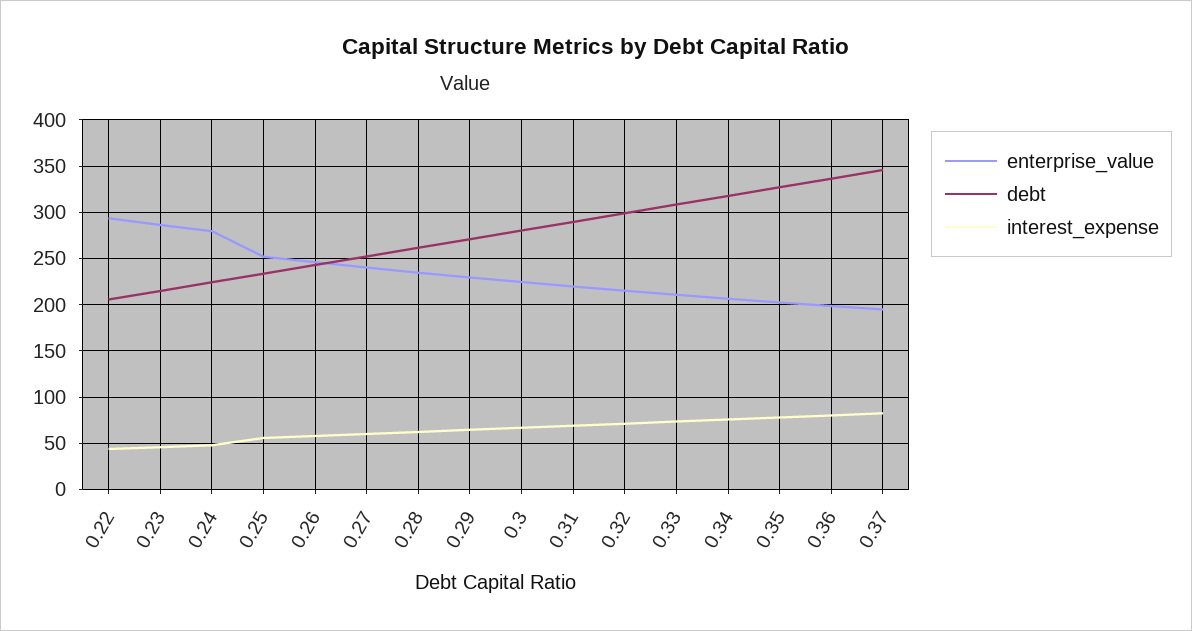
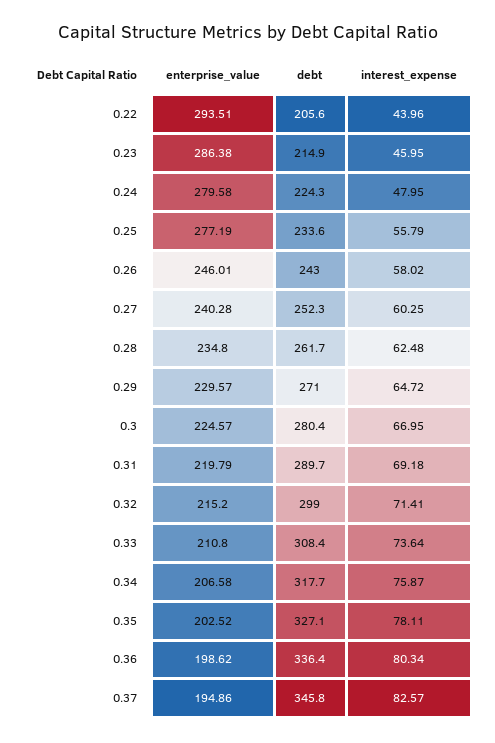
  {
    "enterprise_value": {
      "0.22": 293.51,
      "0.23": 286.38,
      "0.24": 279.58,
-     "0.25": 250,
+     "0.25": 277.19,
      "0.26": 246.01,
      "0.27": 240.28,
      "0.28": 234.8,
      "0.29": 229.57,
      "0.3": 224.57,
      "0.31": 219.79,
      "0.32": 215.2,
      "0.33": 210.8,
      "0.34": 206.58,
      "0.35": 202.52,
      "0.36": 198.62,
      "0.37": 194.86
    },
    "debt": {
      "0.22": 205.6,
      "0.23": 214.9,
      "0.24": 224.3,
      "0.25": 233.6,
      "0.26": 243,
      "0.27": 252.3,
      "0.28": 261.7,
      "0.29": 271,
      "0.3": 280.4,
      "0.31": 289.7,
      "0.32": 299,
      "0.33": 308.4,
      "0.34": 317.7,
      "0.35": 327.1,
      "0.36": 336.4,
      "0.37": 345.8
    },
    "interest_expense": {
      "0.22": 43.96,
      "0.23": 45.95,
      "0.24": 47.95,
      "0.25": 55.79,
      "0.26": 58.02,
      "0.27": 60.25,
      "0.28": 62.48,
      "0.29": 64.72,
      "0.3": 66.95,
      "0.31": 69.18,
      "0.32": 71.41,
      "0.33": 73.64,
      "0.34": 75.87,
      "0.35": 78.11,
      "0.36": 80.34,
      "0.37": 82.57
    }
  }

